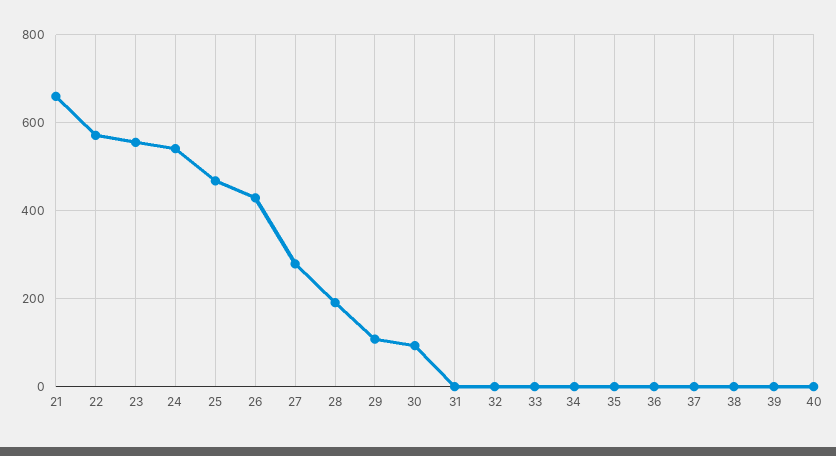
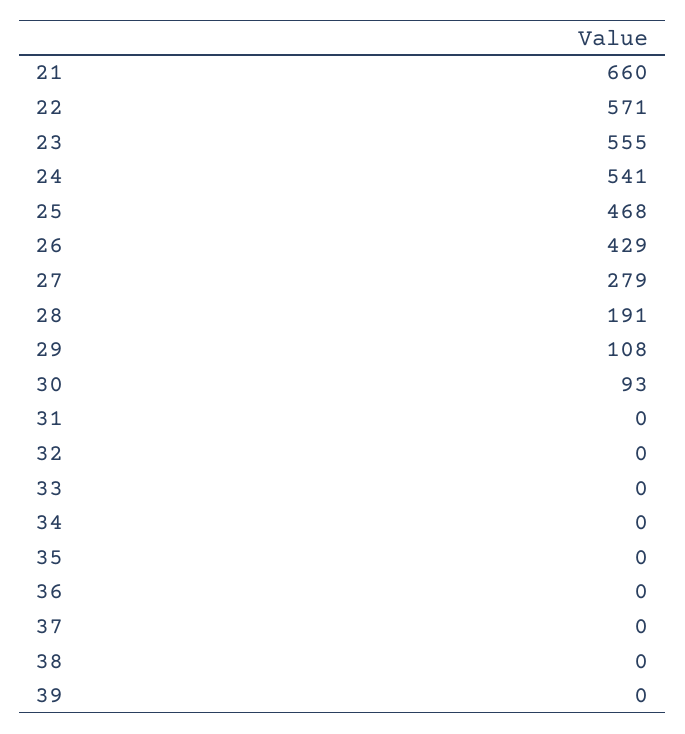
  {
    "21": 660,
    "22": 571,
    "23": 555,
    "24": 541,
    "25": 468,
    "26": 429,
    "27": 279,
    "28": 191,
    "29": 108,
    "30": 93,
    "31": 0,
    "32": 0,
    "33": 0,
    "34": 0,
    "35": 0,
    "36": 0,
    "37": 0,
    "38": 0,
-   "39": 0,
+   "39": 0
-   "40": 0
  }

